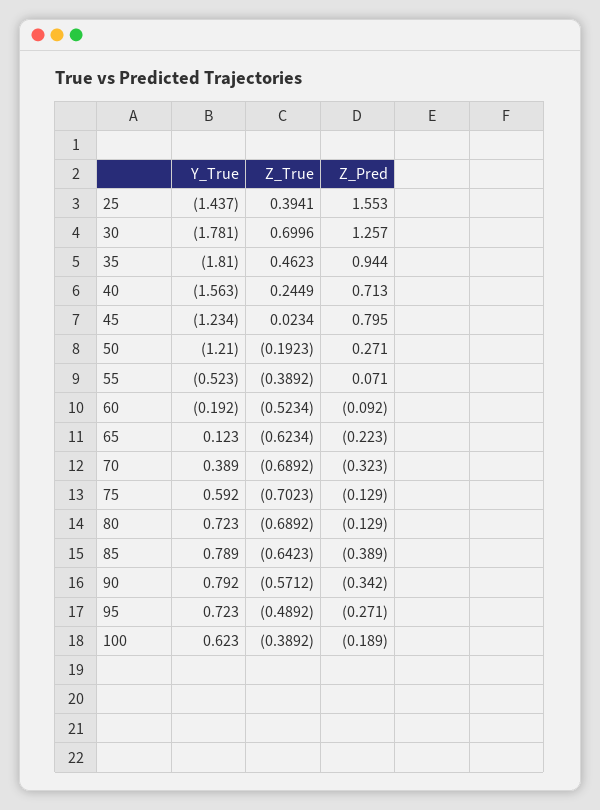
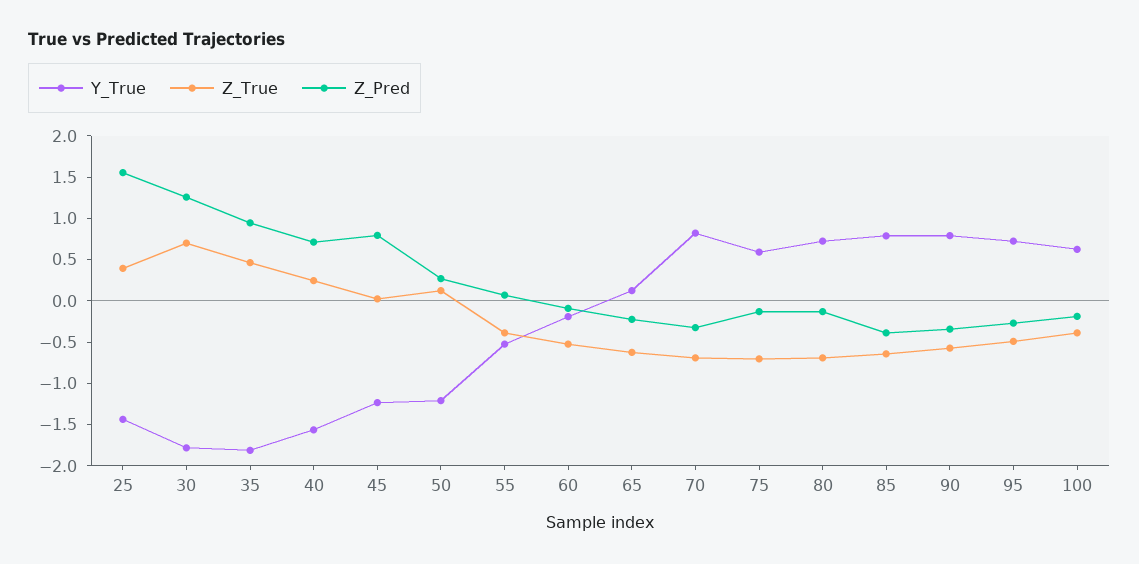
  {
    "Y_True": {
      "25": -1.437,
      "30": -1.781,
      "35": -1.81,
      "40": -1.563,
      "45": -1.234,
      "50": -1.21,
      "55": -0.523,
      "60": -0.192,
      "65": 0.123,
-     "70": 0.389,
+     "70": 0.8,
      "75": 0.592,
      "80": 0.723,
      "85": 0.789,
      "90": 0.792,
      "95": 0.723,
      "100": 0.623
    },
    "Z_True": {
      "25": 0.3941,
      "30": 0.6996,
      "35": 0.4623,
      "40": 0.2449,
      "45": 0.0234,
-     "50": -0.1923,
+     "50": 0.1,
      "55": -0.3892,
      "60": -0.5234,
      "65": -0.6234,
      "70": -0.6892,
      "75": -0.7023,
      "80": -0.6892,
      "85": -0.6423,
      "90": -0.5712,
      "95": -0.4892,
      "100": -0.3892
    },
    "Z_Pred": {
      "25": 1.553,
      "30": 1.257,
      "35": 0.944,
      "40": 0.713,
      "45": 0.795,
      "50": 0.271,
      "55": 0.071,
      "60": -0.092,
      "65": -0.223,
      "70": -0.323,
      "75": -0.129,
      "80": -0.129,
      "85": -0.389,
      "90": -0.342,
      "95": -0.271,
      "100": -0.189
    }
  }

